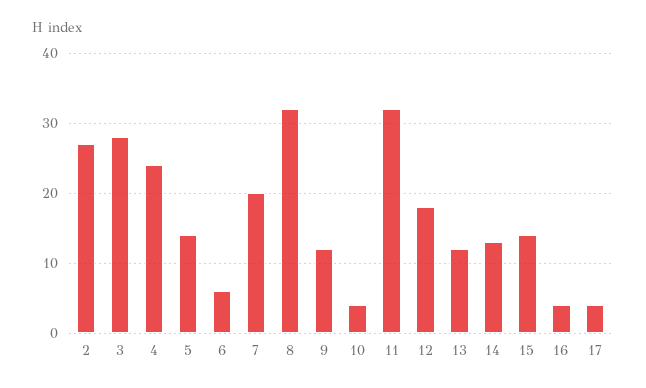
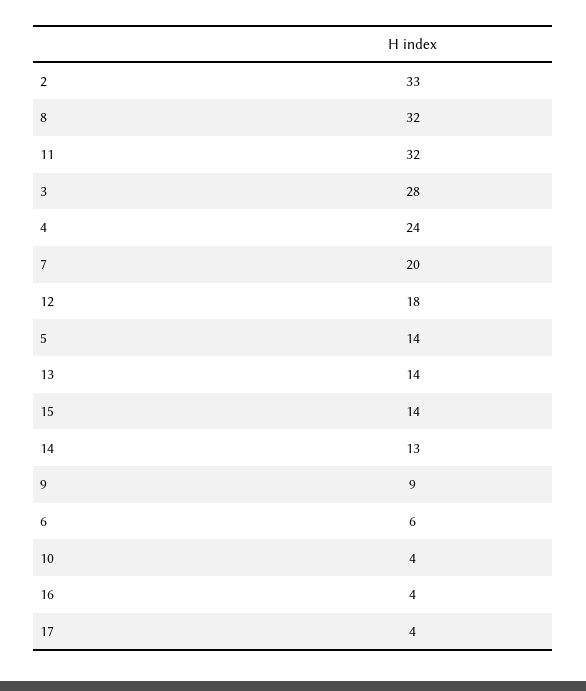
  {
-   "2": 27,
+   "2": 33,
    "3": 28,
    "4": 24,
    "5": 14,
    "6": 6,
    "7": 20,
    "8": 32,
-   "9": 12,
+   "9": 9,
    "10": 4,
    "11": 32,
    "12": 18,
-   "13": 12,
+   "13": 14,
    "14": 13,
    "15": 14,
    "16": 4,
    "17": 4
  }

